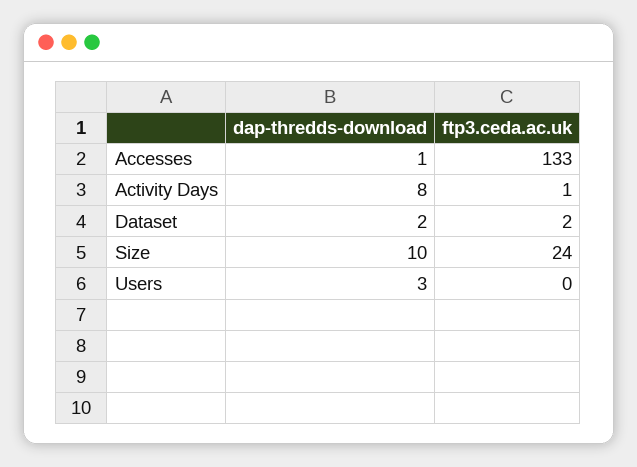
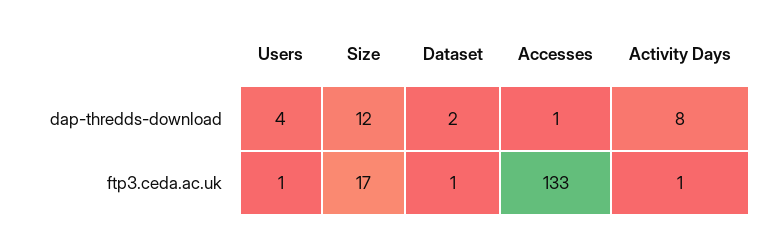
  {
    "dap-thredds-download": {
      "Accesses": 1,
      "Activity Days": 8,
      "Dataset": 2,
-     "Size": 10,
+     "Size": 12,
-     "Users": 3
+     "Users": 4
    },
    "ftp3.ceda.ac.uk": {
      "Accesses": 133,
      "Activity Days": 1,
-     "Dataset": 2,
+     "Dataset": 1,
-     "Size": 24,
+     "Size": 17,
-     "Users": 0
+     "Users": 1
    }
  }

